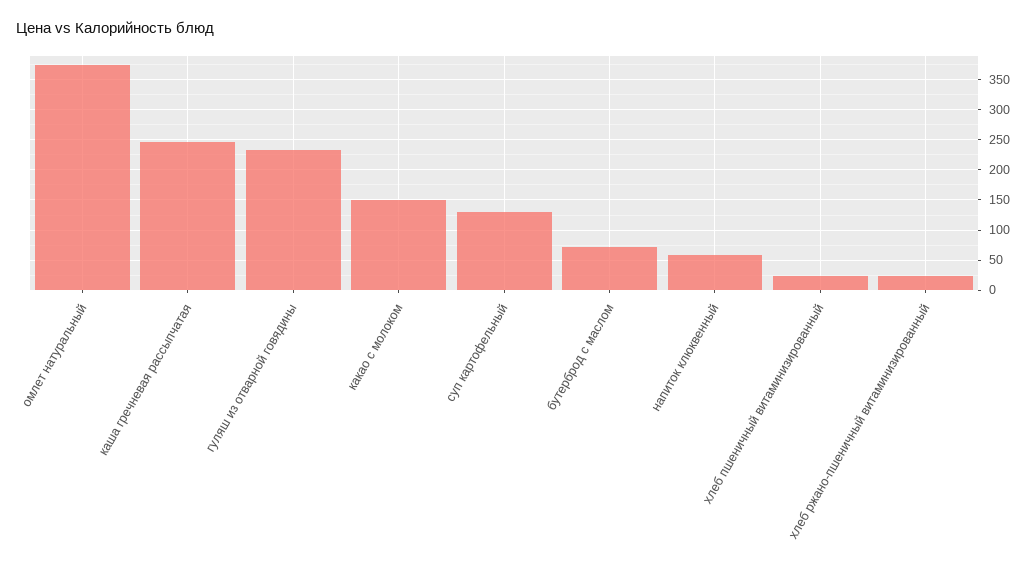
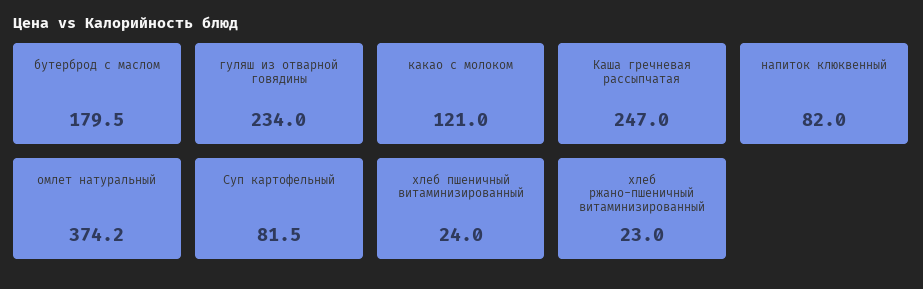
  {
    "омлет натуральный": 374.2,
    "каша гречневая рассыпчатая": 247,
    "гуляш из отварной говядины": 234,
-   "какао с молоком": 150,
+   "какао с молоком": 121,
-   "суп картофельный": 130,
+   "суп картофельный": 81.5,
-   "бутерброд с маслом": 70,
+   "бутерброд с маслом": 179.5,
-   "напиток клюквенный": 60,
+   "напиток клюквенный": 82,
    "хлеб пшеничный витаминизированный": 24,
    "хлеб ржано-пшеничный витаминизированный": 23
  }

